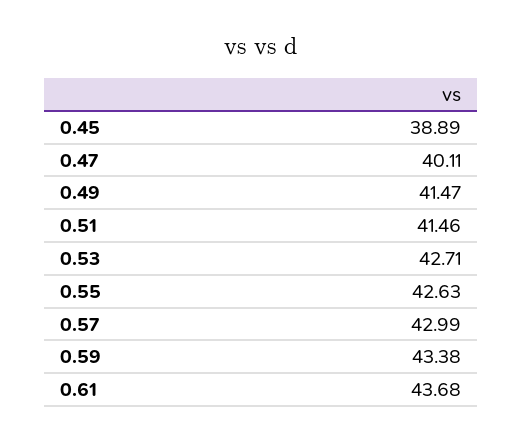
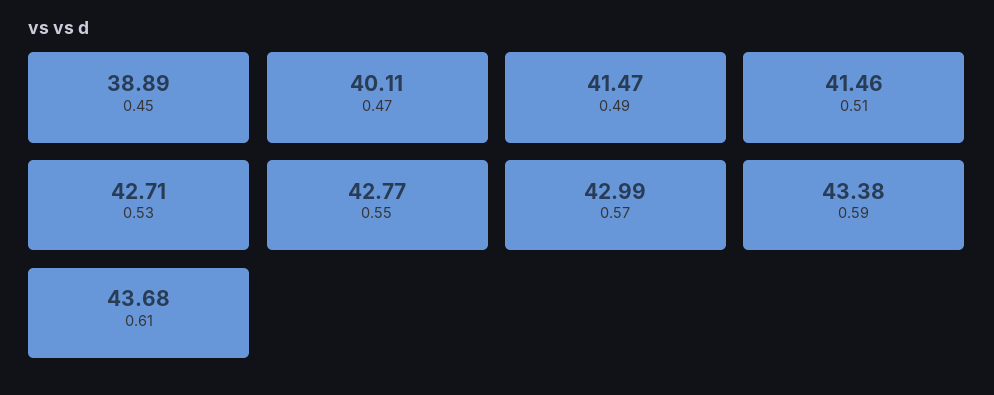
  {
    "0.45": 38.89,
    "0.47": 40.11,
    "0.49": 41.47,
    "0.51": 41.46,
    "0.53": 42.71,
-   "0.55": 42.63,
+   "0.55": 42.77,
    "0.57": 42.99,
    "0.59": 43.38,
    "0.61": 43.68
  }

